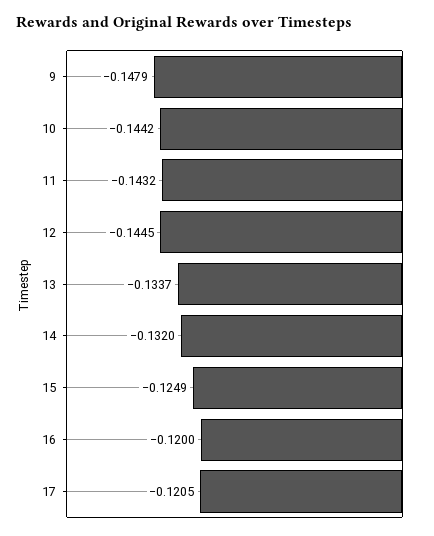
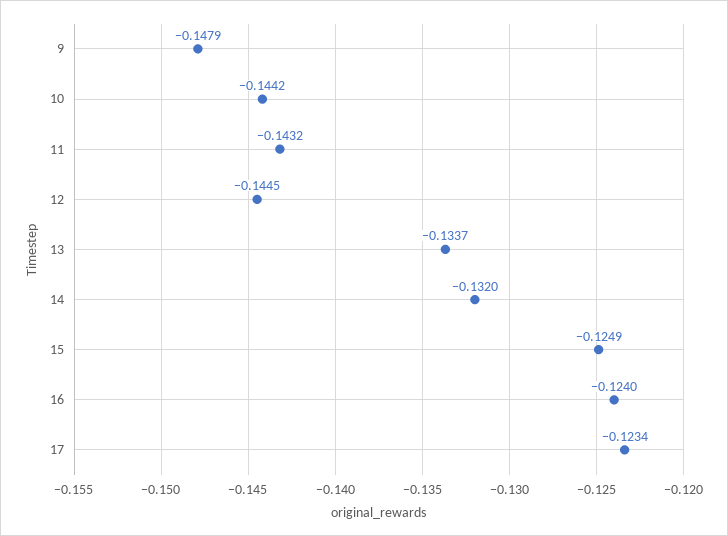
  {
    "9": -0.1479,
    "10": -0.1442,
    "11": -0.1432,
    "12": -0.1445,
    "13": -0.1337,
    "14": -0.132,
    "15": -0.1249,
-   "16": -0.12,
+   "16": -0.124,
-   "17": -0.1205
+   "17": -0.1234
  }

